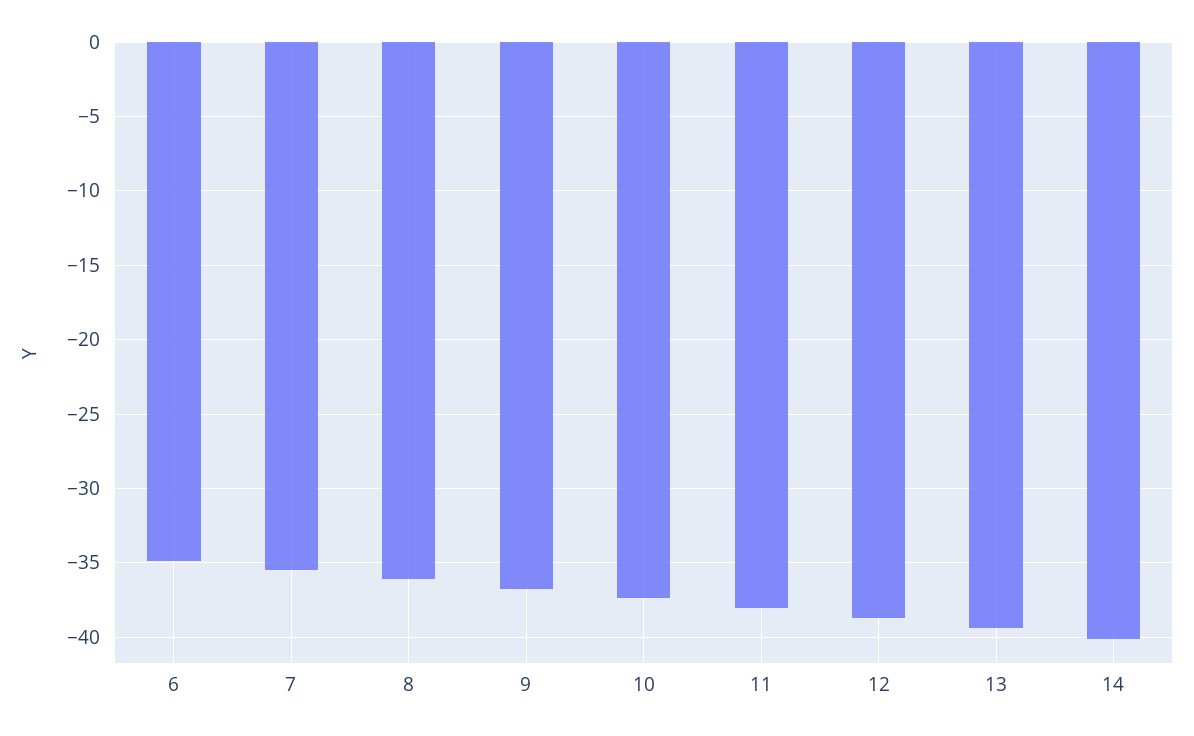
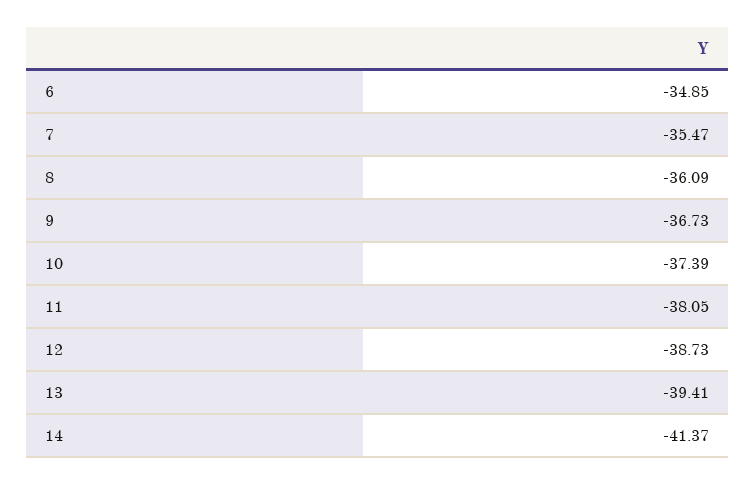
  {
    "6": -34.85,
    "7": -35.47,
    "8": -36.09,
    "9": -36.73,
    "10": -37.39,
    "11": -38.05,
    "12": -38.73,
    "13": -39.41,
-   "14": -40
+   "14": -41.37
  }

